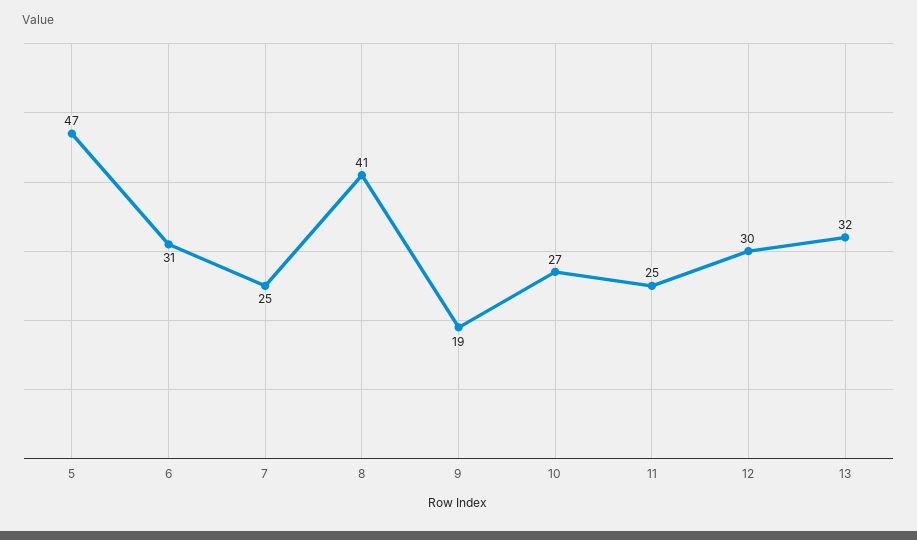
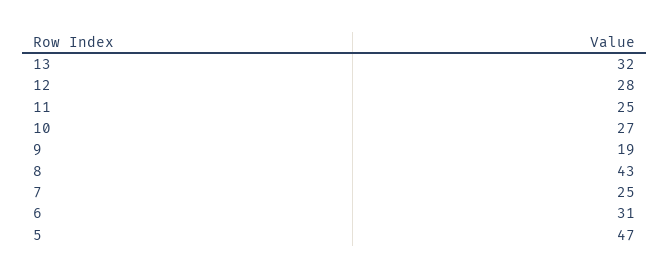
  {
    "5": 47,
    "6": 31,
    "7": 25,
-   "8": 41,
+   "8": 43,
    "9": 19,
    "10": 27,
    "11": 25,
-   "12": 30,
+   "12": 28,
    "13": 32
  }

